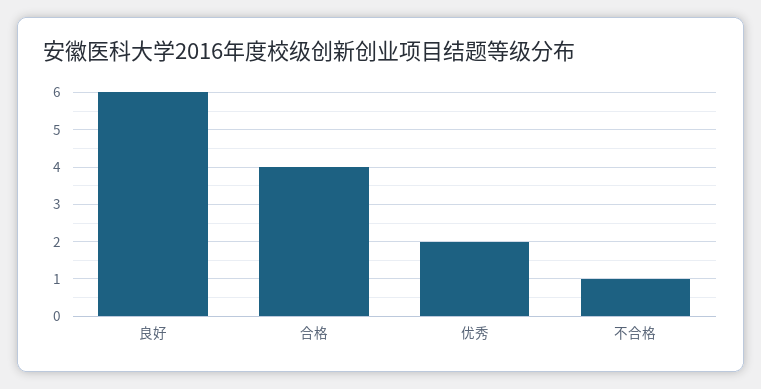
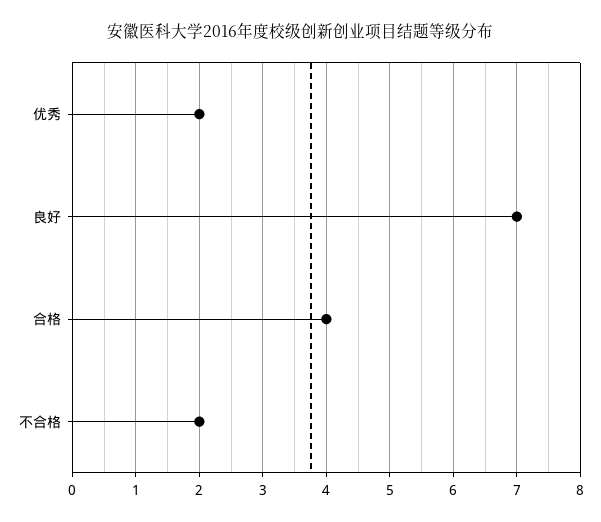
  {
-   "良好": 6,
+   "良好": 7,
    "合格": 4,
    "优秀": 2,
-   "不合格": 1
+   "不合格": 2
  }

